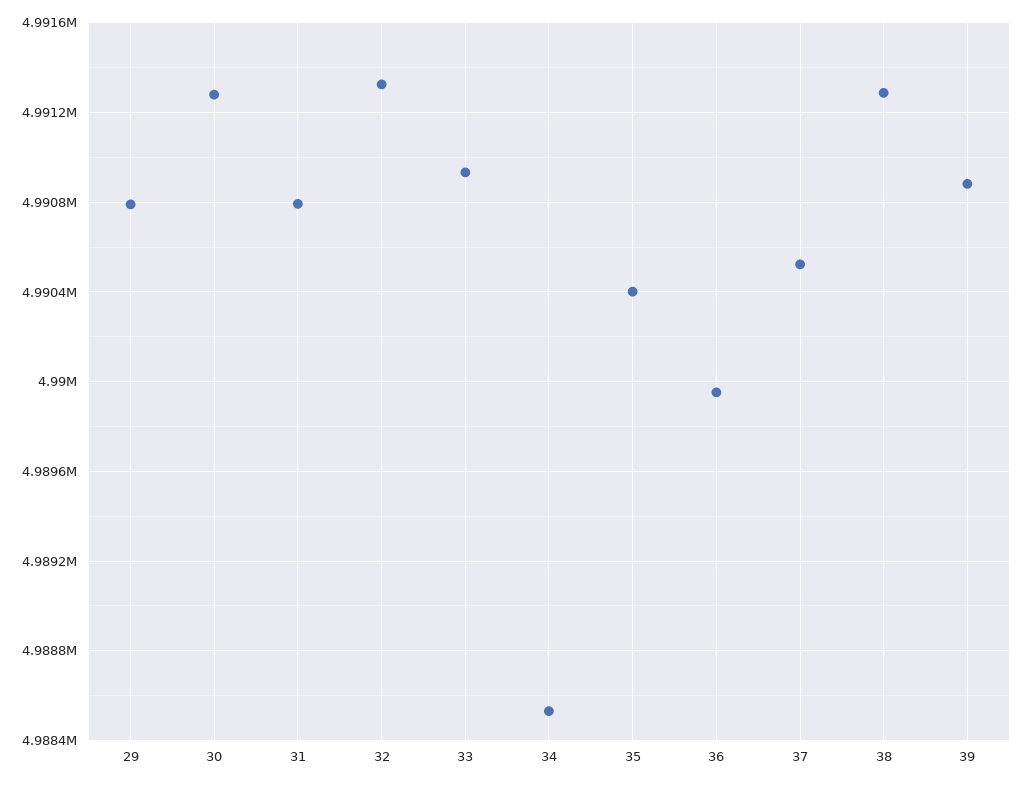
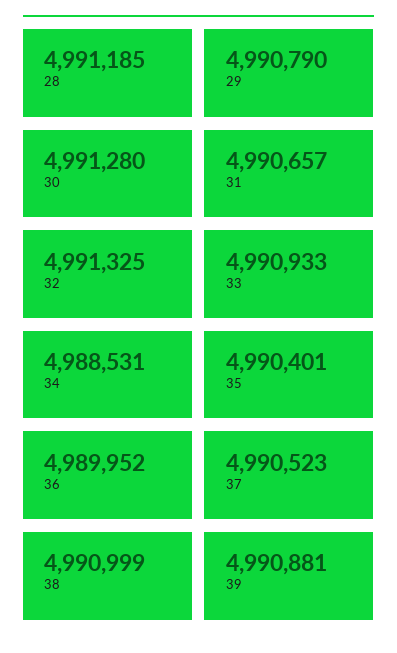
  {
    "29": 4990790,
    "30": 4991280,
-   "31": 4990800,
+   "31": 4990657,
    "32": 4991325,
    "33": 4990933,
    "34": 4988531,
    "35": 4990401,
    "36": 4989952,
    "37": 4990523,
-   "38": 4991300,
+   "38": 4990999,
-   "39": 4990881
+   "39": 4990881,
+   "28": 4991185
  }

